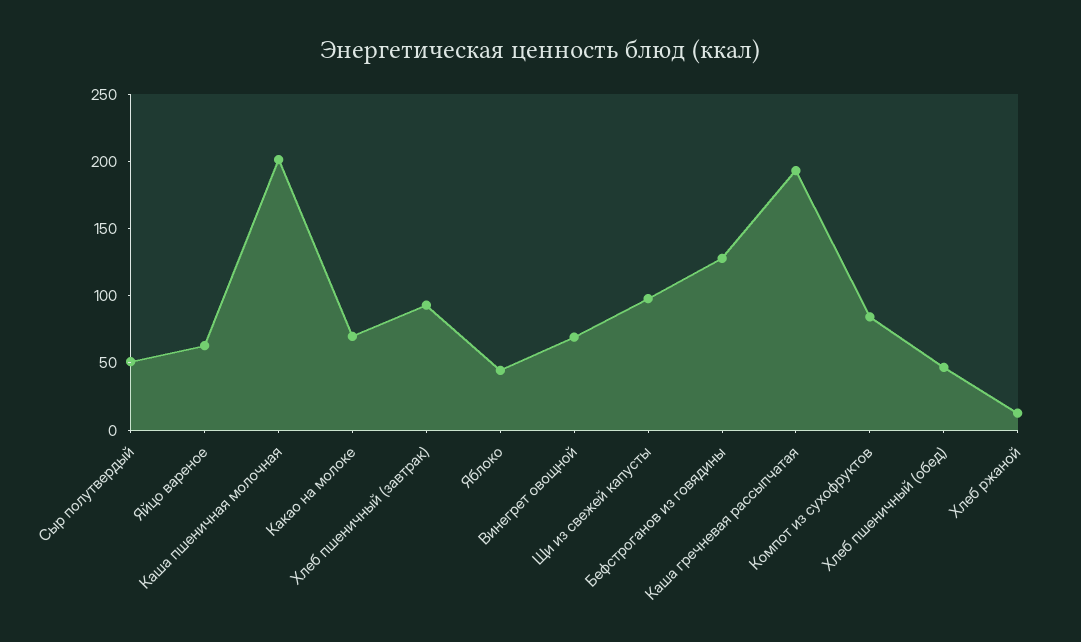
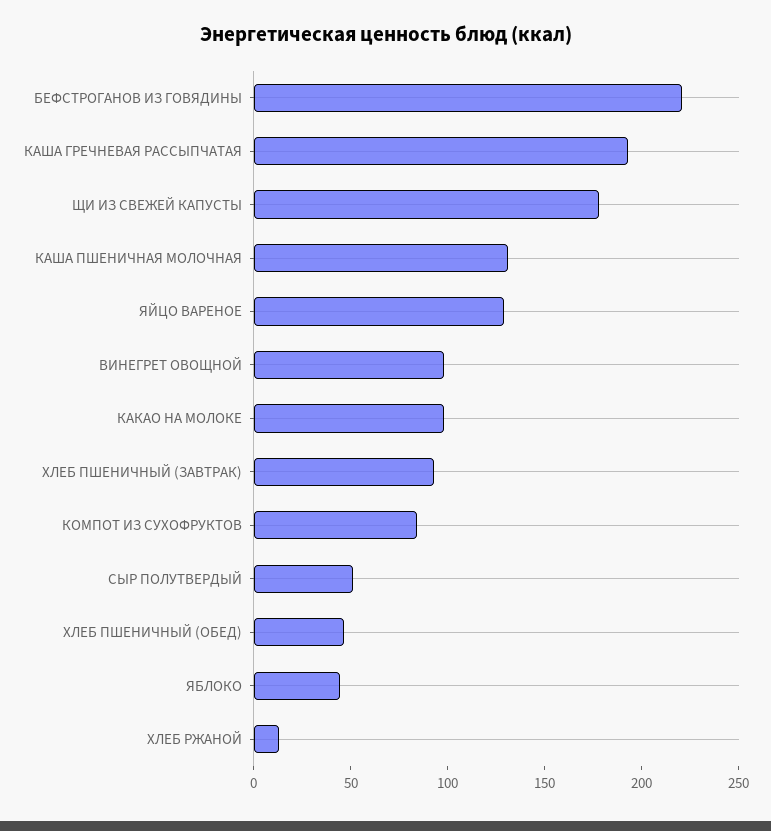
  {
    "Сыр полутвердый": 50,
-   "Яйцо вареное": 60,
+   "Яйцо вареное": 130,
-   "Каша пшеничная молочная": 200,
+   "Каша пшеничная молочная": 130,
-   "Какао на молоке": 70,
+   "Какао на молоке": 100,
    "Хлеб пшеничный (завтрак)": 90,
    "Яблоко": 40,
-   "Винегрет овощной": 70,
+   "Винегрет овощной": 100,
-   "Щи из свежей капусты": 100,
+   "Щи из свежей капусты": 180,
-   "Бефстроганов из говядины": 130,
+   "Бефстроганов из говядины": 220,
    "Каша гречневая рассыпчатая": 190,
    "Компот из сухофруктов": 80,
    "Хлеб пшеничный (обед)": 50,
    "Хлеб ржаной": 10
  }

